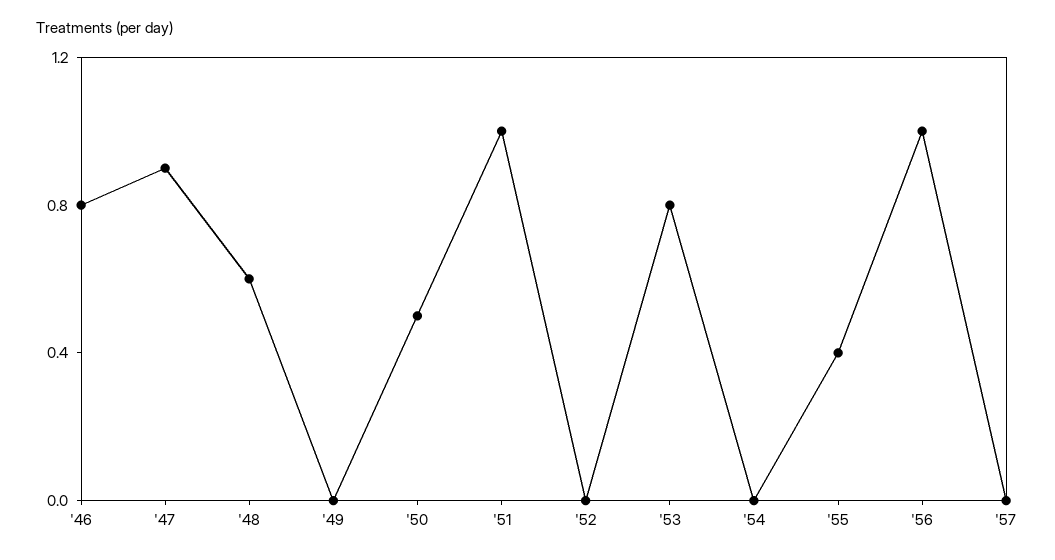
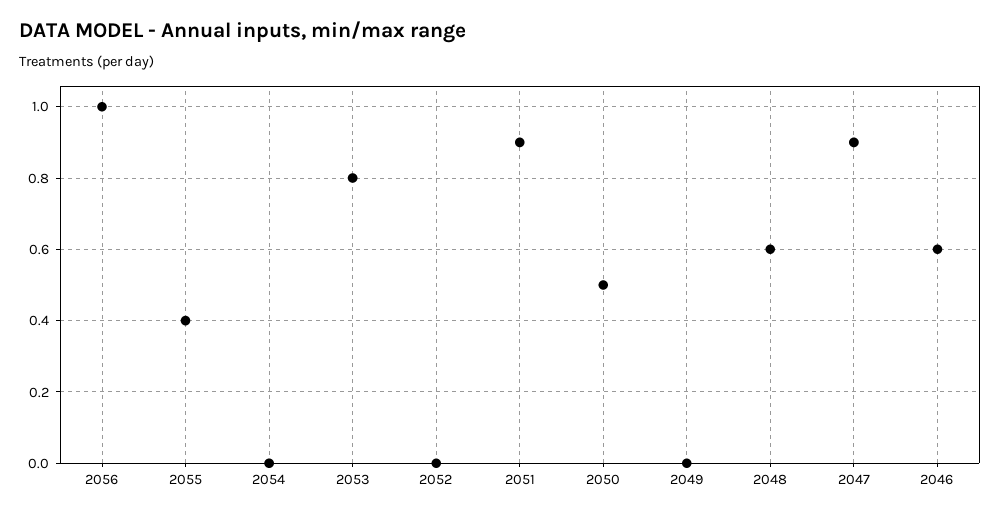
  {
-   "'46": 0.8,
+   "'46": 0.6,
    "'47": 0.9,
    "'48": 0.6,
    "'49": 0,
    "'50": 0.5,
-   "'51": 1,
+   "'51": 0.9,
    "'52": 0,
    "'53": 0.8,
    "'54": 0,
    "'55": 0.4,
-   "'56": 1,
+   "'56": 1
-   "'57": 0
  }

